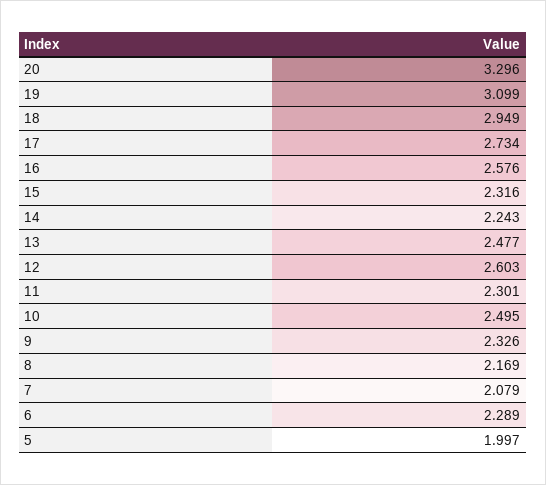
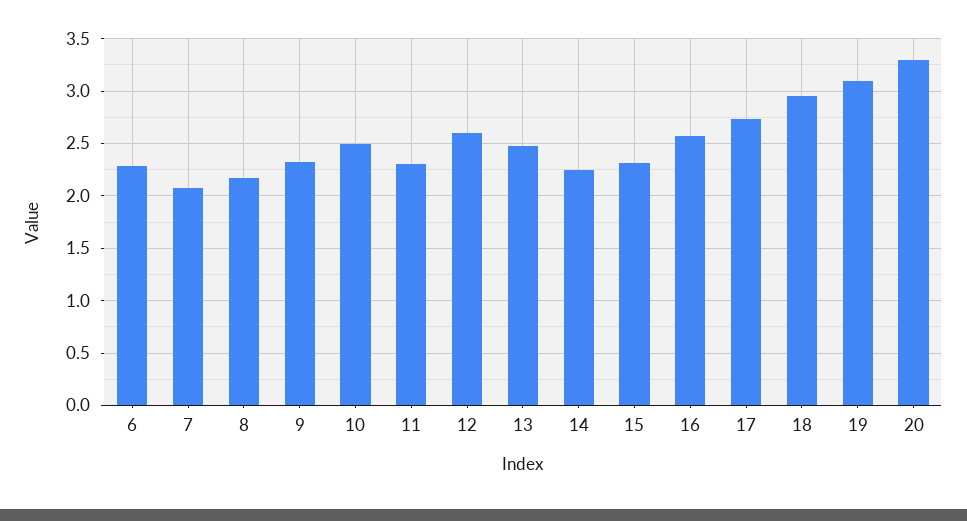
  {
    "20": 3.296,
    "19": 3.099,
    "18": 2.949,
    "17": 2.734,
    "16": 2.576,
    "15": 2.316,
    "14": 2.243,
    "13": 2.477,
    "12": 2.603,
    "11": 2.301,
    "10": 2.495,
    "9": 2.326,
    "8": 2.169,
    "7": 2.079,
-   "6": 2.289,
+   "6": 2.289
-   "5": 1.997
  }

